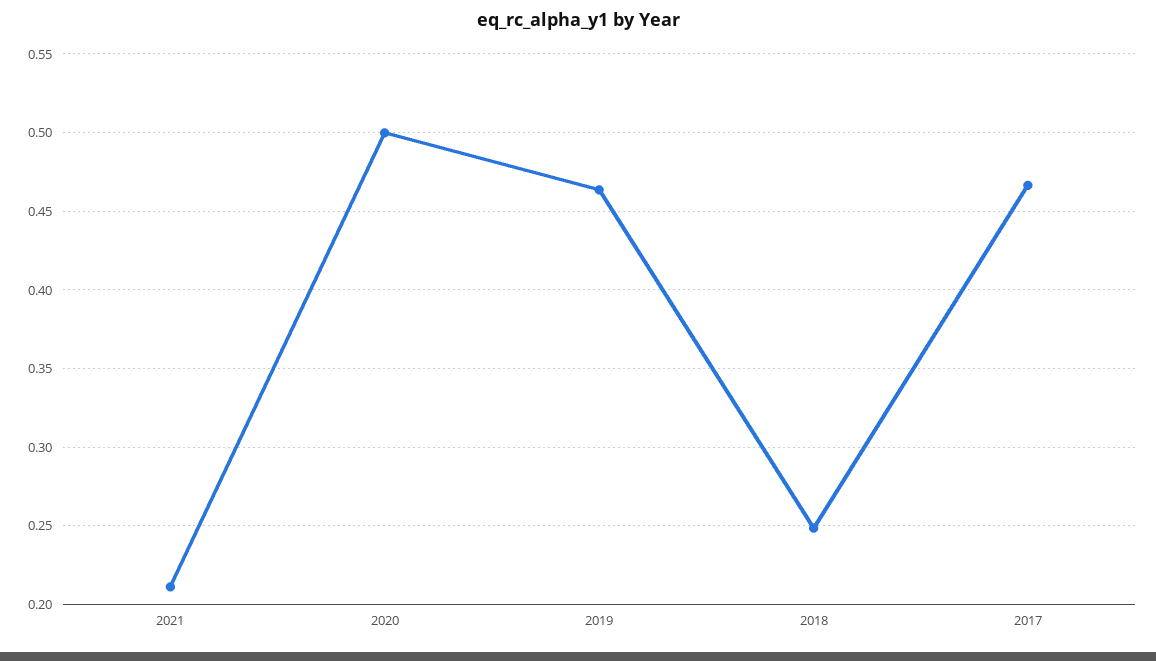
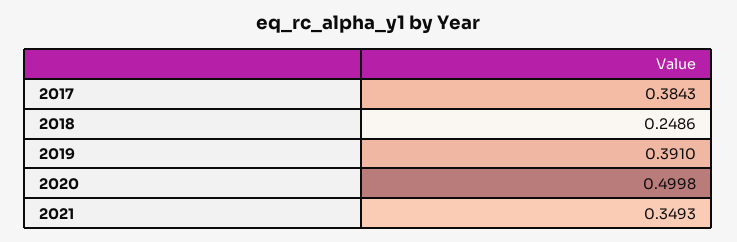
  {
-   "2021": 0.21,
+   "2021": 0.3493,
    "2020": 0.4998,
-   "2019": 0.465,
+   "2019": 0.391,
    "2018": 0.2486,
-   "2017": 0.465
+   "2017": 0.3843
  }

